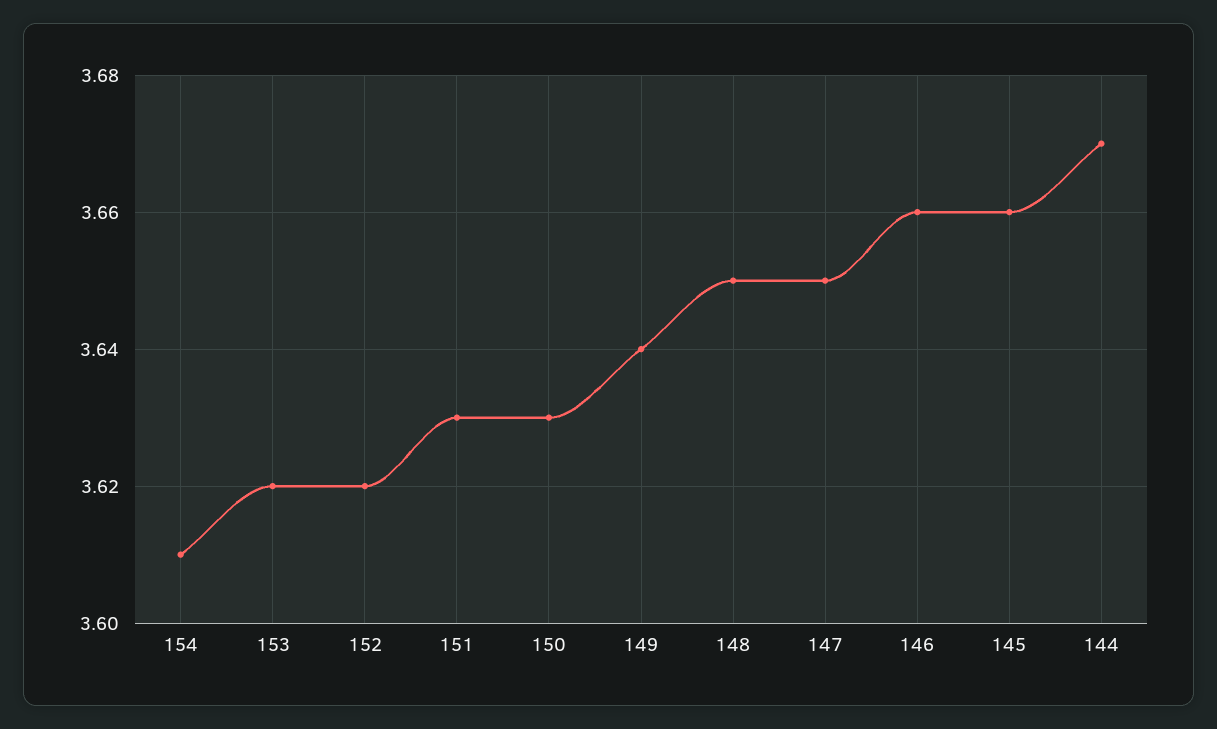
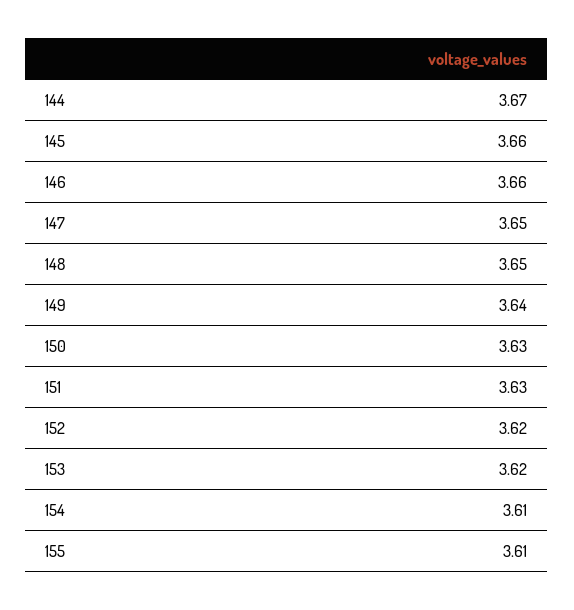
  {
    "154": 3.61,
    "153": 3.62,
    "152": 3.62,
    "151": 3.63,
    "150": 3.63,
    "149": 3.64,
    "148": 3.65,
    "147": 3.65,
    "146": 3.66,
    "145": 3.66,
-   "144": 3.67
+   "144": 3.67,
+   "155": 3.61
  }

